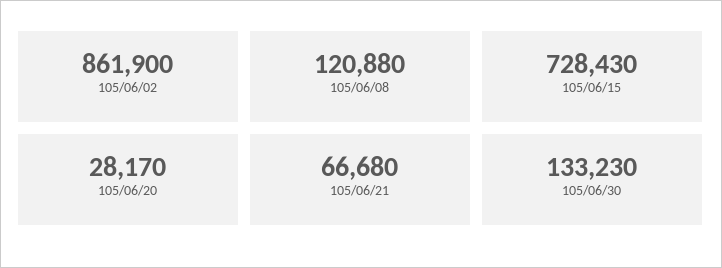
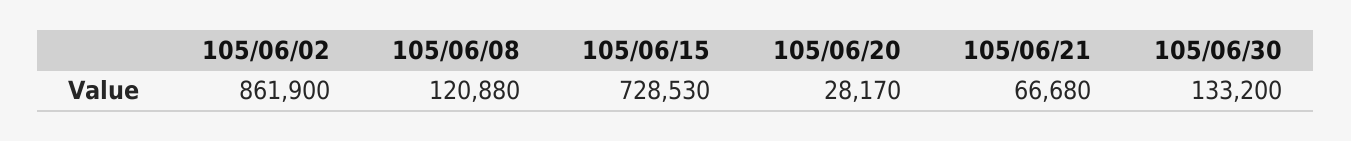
  {
    "105/06/02": 861900,
    "105/06/08": 120880,
-   "105/06/15": 728430,
+   "105/06/15": 728530,
    "105/06/20": 28170,
    "105/06/21": 66680,
-   "105/06/30": 133230
+   "105/06/30": 133200
  }

